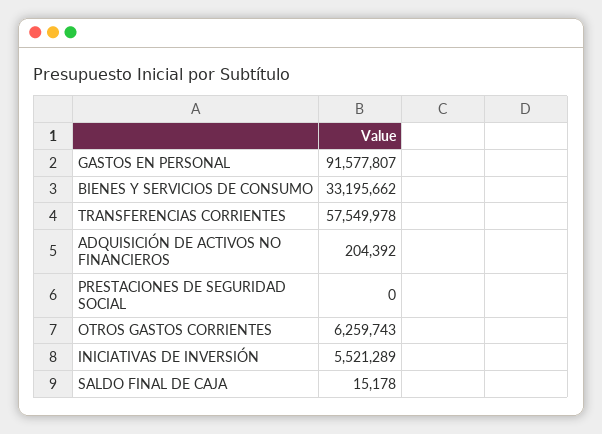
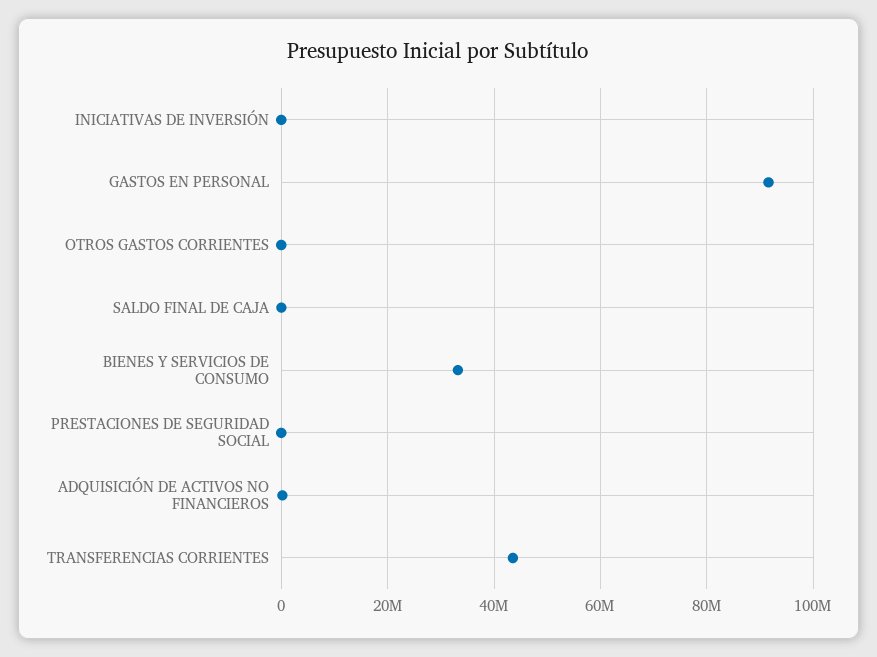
  {
    "GASTOS EN PERSONAL": 91577807,
    "BIENES Y SERVICIOS DE CONSUMO": 33195662,
-   "TRANSFERENCIAS CORRIENTES": 57549978,
+   "TRANSFERENCIAS CORRIENTES": 44000000,
    "ADQUISICIÓN DE ACTIVOS NO FINANCIEROS": 204392,
    "PRESTACIONES DE SEGURIDAD SOCIAL": 0,
-   "OTROS GASTOS CORRIENTES": 6259743,
+   "OTROS GASTOS CORRIENTES": 0,
-   "INICIATIVAS DE INVERSIÓN": 5521289,
+   "INICIATIVAS DE INVERSIÓN": 0,
    "SALDO FINAL DE CAJA": 15178
  }

